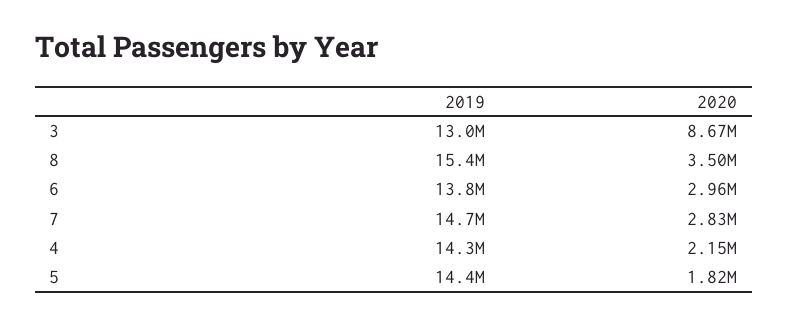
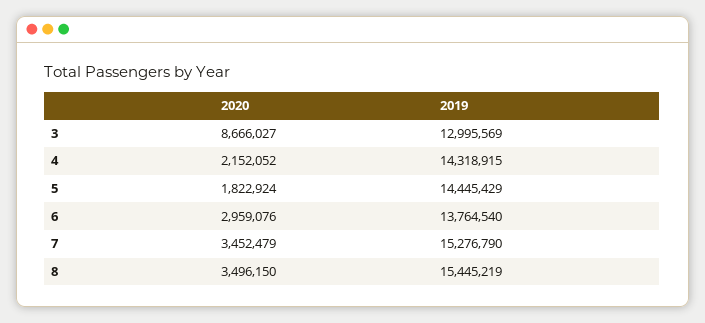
  {
    "2019": {
      "3": 12995569,
      "8": 15445219,
      "6": 13764540,
-     "7": 14700000,
+     "7": 15276790,
      "4": 14318915,
      "5": 14445429
    },
    "2020": {
      "3": 8666027,
      "8": 3496150,
      "6": 2959076,
-     "7": 2830000,
+     "7": 3452479,
      "4": 2152052,
      "5": 1822924
    }
  }

